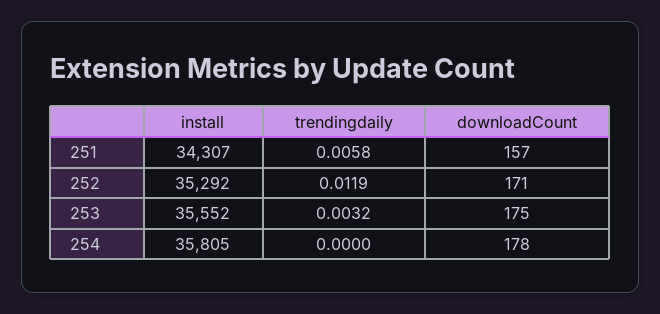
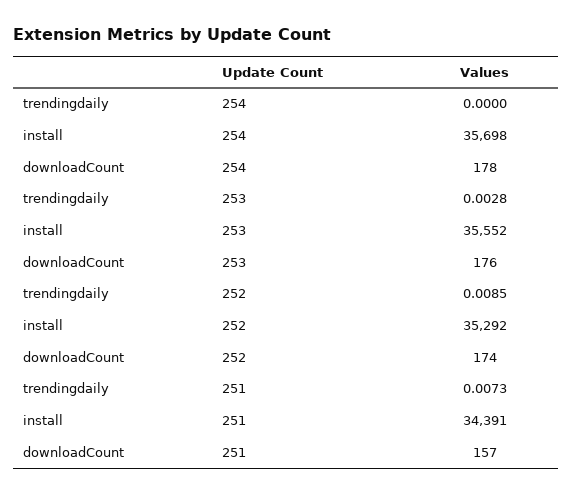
  {
    "install": {
-     "251": 34307,
+     "251": 34391,
      "252": 35292,
      "253": 35552,
-     "254": 35805
+     "254": 35698
    },
    "trendingdaily": {
-     "251": 0.0058,
+     "251": 0.0073,
-     "252": 0.0119,
+     "252": 0.0085,
-     "253": 0.0032,
+     "253": 0.0028,
      "254": 0
    },
    "downloadCount": {
      "251": 157,
-     "252": 171,
+     "252": 174,
-     "253": 175,
+     "253": 176,
      "254": 178
    }
  }

